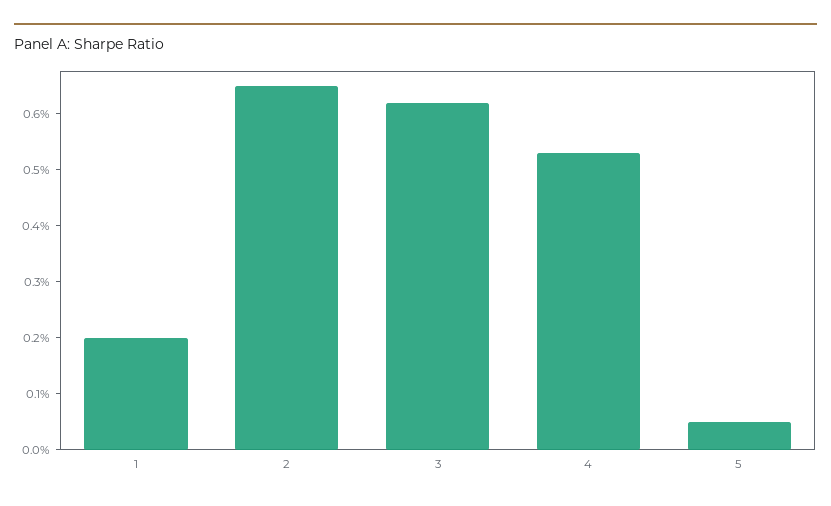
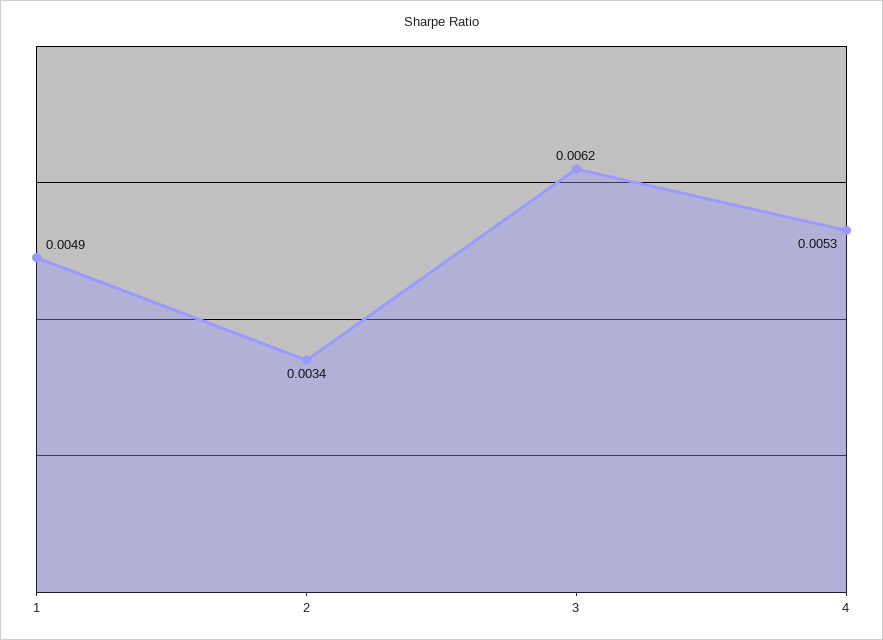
  {
-   "1": 0.002,
+   "1": 0.0049,
-   "2": 0.0065,
+   "2": 0.0034,
    "3": 0.0062,
-   "4": 0.0053,
+   "4": 0.0053
-   "5": 0.0005
  }

